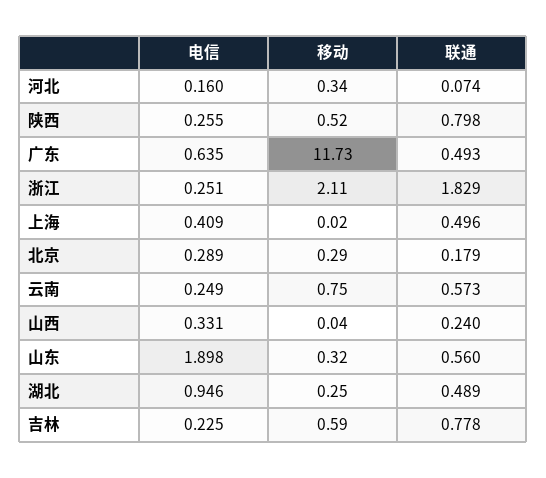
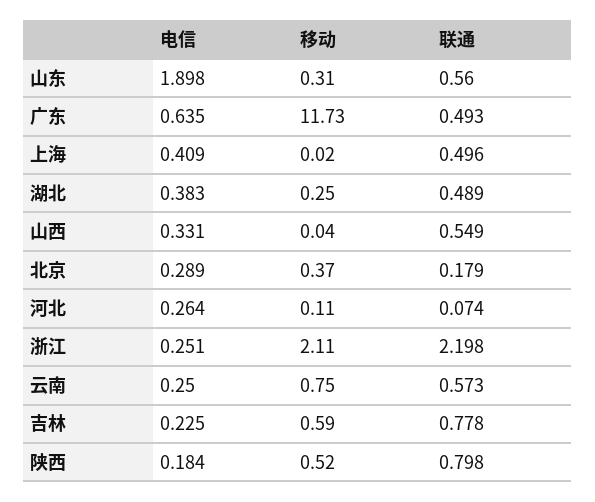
  {
    "电信": {
-     "河北": 0.16,
+     "河北": 0.264,
-     "陕西": 0.255,
+     "陕西": 0.184,
      "广东": 0.635,
      "浙江": 0.251,
      "上海": 0.409,
      "北京": 0.289,
-     "云南": 0.249,
+     "云南": 0.25,
      "山西": 0.331,
      "山东": 1.898,
-     "湖北": 0.946,
+     "湖北": 0.383,
      "吉林": 0.225
    },
    "移动": {
-     "河北": 0.34,
+     "河北": 0.11,
      "陕西": 0.52,
      "广东": 11.73,
      "浙江": 2.11,
      "上海": 0.02,
-     "北京": 0.29,
+     "北京": 0.37,
      "云南": 0.75,
      "山西": 0.04,
-     "山东": 0.32,
+     "山东": 0.31,
      "湖北": 0.25,
      "吉林": 0.59
    },
    "联通": {
      "河北": 0.074,
      "陕西": 0.798,
      "广东": 0.493,
-     "浙江": 1.829,
+     "浙江": 2.198,
      "上海": 0.496,
      "北京": 0.179,
      "云南": 0.573,
-     "山西": 0.24,
+     "山西": 0.549,
      "山东": 0.56,
      "湖北": 0.489,
      "吉林": 0.778
    }
  }

